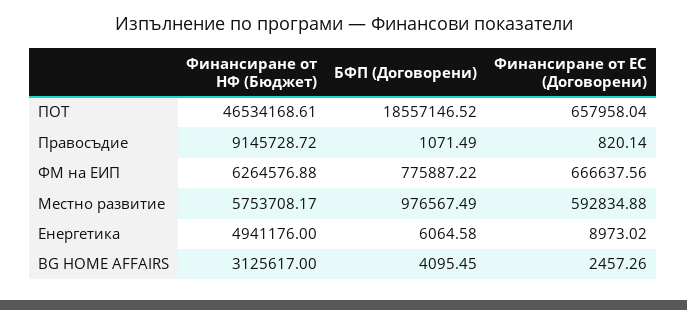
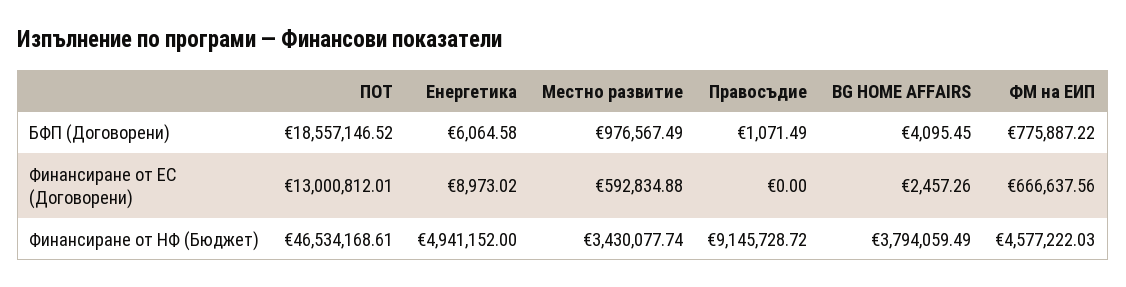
  {
    "Финансиране от НФ (Бюджет)": {
      "ПОТ": 46534168.61,
      "Правосъдие": 9145728.72,
-     "ФМ на ЕИП": 6264576.88,
+     "ФМ на ЕИП": 4577222.03,
-     "Местно развитие": 5753708.17,
+     "Местно развитие": 3430077.74,
-     "Енергетика": 4941176,
+     "Енергетика": 4941152,
-     "BG HOME AFFAIRS": 3125617
+     "BG HOME AFFAIRS": 3794059.49
    },
    "БФП (Договорени)": {
      "ПОТ": 18557146.52,
      "Правосъдие": 1071.49,
      "ФМ на ЕИП": 775887.22,
      "Местно развитие": 976567.49,
      "Енергетика": 6064.58,
      "BG HOME AFFAIRS": 4095.45
    },
    "Финансиране от ЕС (Договорени)": {
-     "ПОТ": 657958.04,
+     "ПОТ": 13000812.01,
-     "Правосъдие": 820.14,
+     "Правосъдие": 0,
      "ФМ на ЕИП": 666637.56,
      "Местно развитие": 592834.88,
      "Енергетика": 8973.02,
      "BG HOME AFFAIRS": 2457.26
    }
  }

